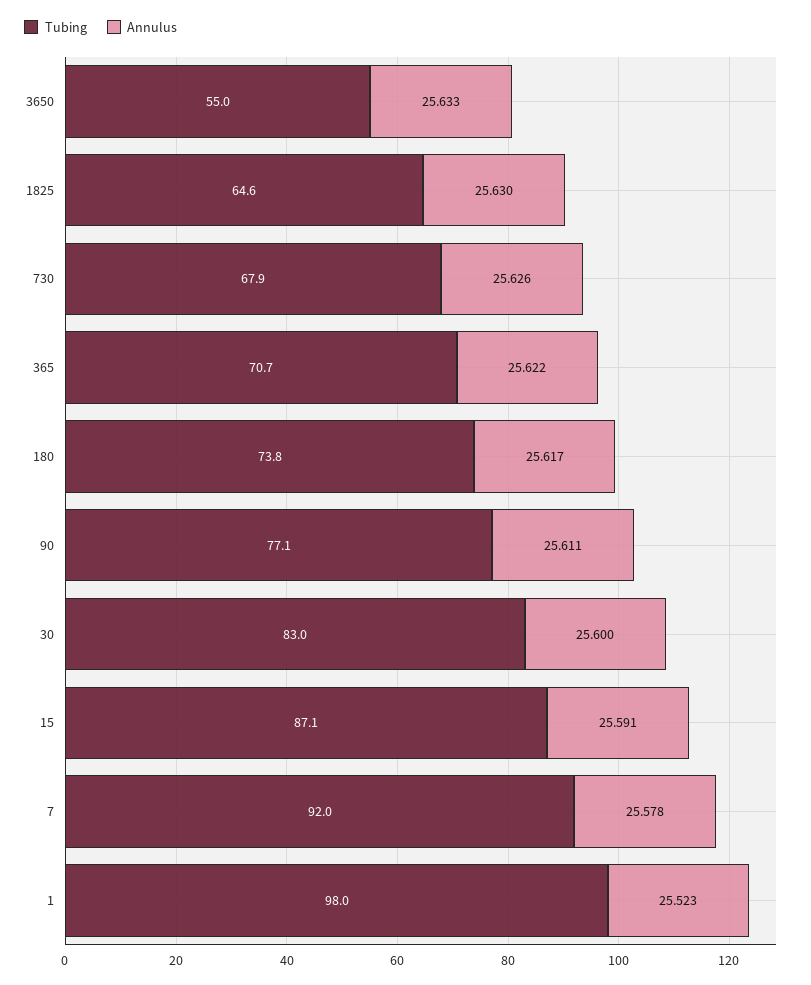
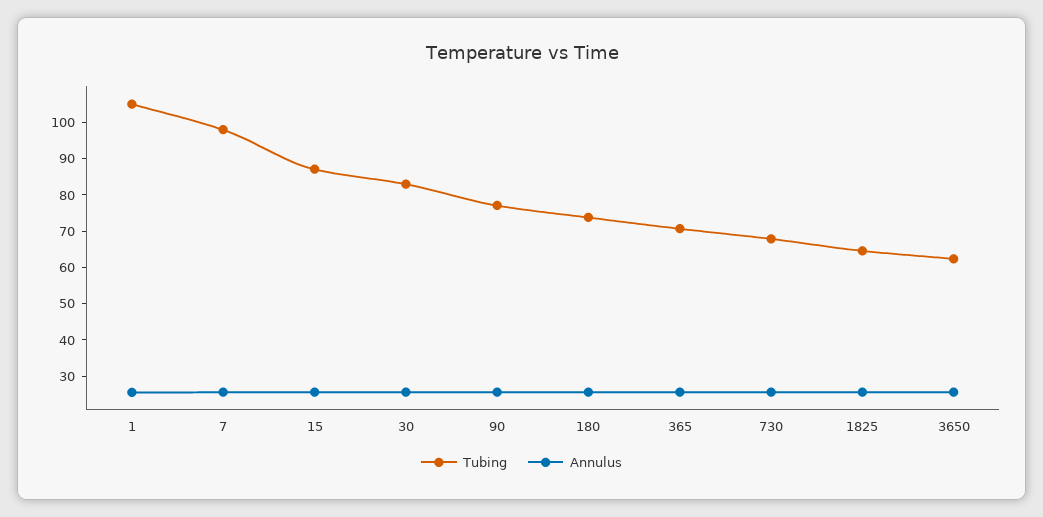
  {
    "Tubing": {
-     "3650": 55,
+     "3650": 62.5,
      "1825": 64.6,
      "730": 67.9,
      "365": 70.7,
      "180": 73.8,
      "90": 77.1,
      "30": 83,
      "15": 87.1,
-     "7": 92,
+     "7": 97.5,
-     "1": 98
+     "1": 105
    },
    "Annulus": {
      "3650": 25.633,
      "1825": 25.63,
      "730": 25.626,
      "365": 25.622,
      "180": 25.617,
      "90": 25.611,
      "30": 25.6,
      "15": 25.591,
      "7": 25.578,
      "1": 25.523
    }
  }

